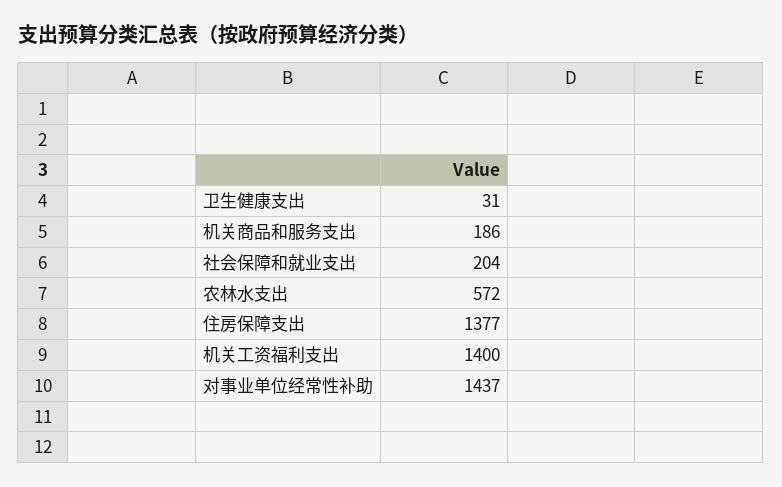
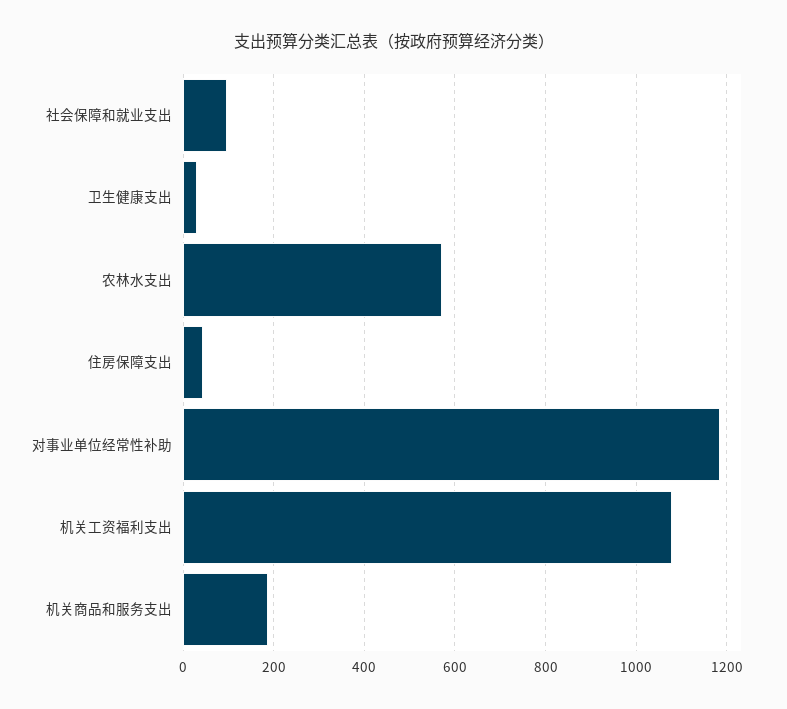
  {
    "卫生健康支出": 31,
    "机关商品和服务支出": 186,
-   "社会保障和就业支出": 204,
+   "社会保障和就业支出": 100,
    "农林水支出": 572,
-   "住房保障支出": 1377,
+   "住房保障支出": 40,
-   "机关工资福利支出": 1400,
+   "机关工资福利支出": 1080,
-   "对事业单位经常性补助": 1437
+   "对事业单位经常性补助": 1180
  }

